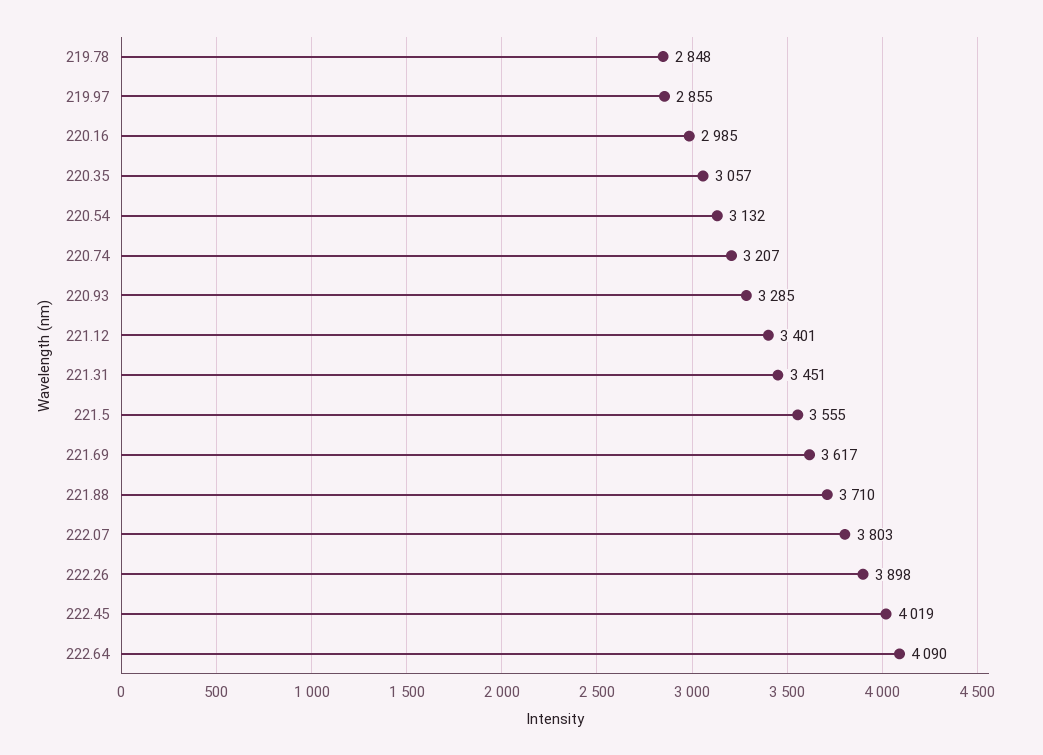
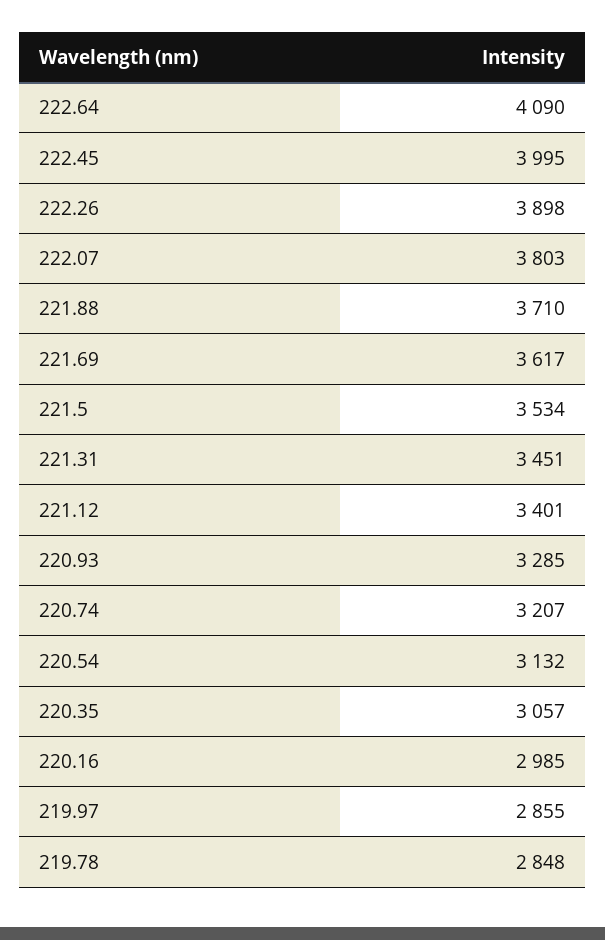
  {
    "219.78": 2848,
    "219.97": 2855,
    "220.16": 2985,
    "220.35": 3057,
    "220.54": 3132,
    "220.74": 3207,
    "220.93": 3285,
    "221.12": 3401,
    "221.31": 3451,
-   "221.5": 3555,
+   "221.5": 3534,
    "221.69": 3617,
    "221.88": 3710,
    "222.07": 3803,
    "222.26": 3898,
-   "222.45": 4019,
+   "222.45": 3995,
    "222.64": 4090
  }

